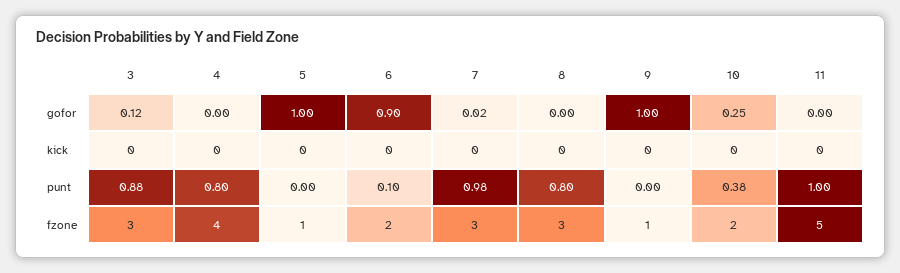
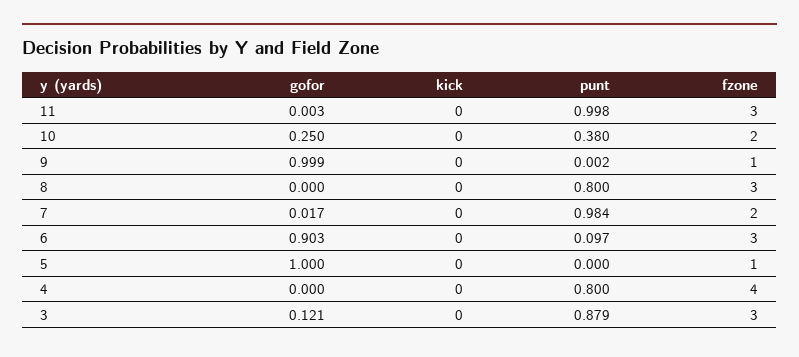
  {
    "3": {
      "gofor": 0.121,
      "kick": 0,
      "punt": 0.879,
      "fzone": 3
    },
    "4": {
      "gofor": 0,
      "kick": 0,
      "punt": 0.8,
      "fzone": 4
    },
    "5": {
      "gofor": 1,
      "kick": 0,
      "punt": 0,
      "fzone": 1
    },
    "6": {
      "gofor": 0.903,
      "kick": 0,
      "punt": 0.097,
-     "fzone": 2
+     "fzone": 3
    },
    "7": {
      "gofor": 0.017,
      "kick": 0,
      "punt": 0.984,
-     "fzone": 3
+     "fzone": 2
    },
    "8": {
      "gofor": 0,
      "kick": 0,
      "punt": 0.8,
      "fzone": 3
    },
    "9": {
      "gofor": 0.999,
      "kick": 0,
      "punt": 0.002,
      "fzone": 1
    },
    "10": {
      "gofor": 0.25,
      "kick": 0,
      "punt": 0.38,
      "fzone": 2
    },
    "11": {
      "gofor": 0.003,
      "kick": 0,
      "punt": 0.998,
-     "fzone": 5
+     "fzone": 3
    }
  }

